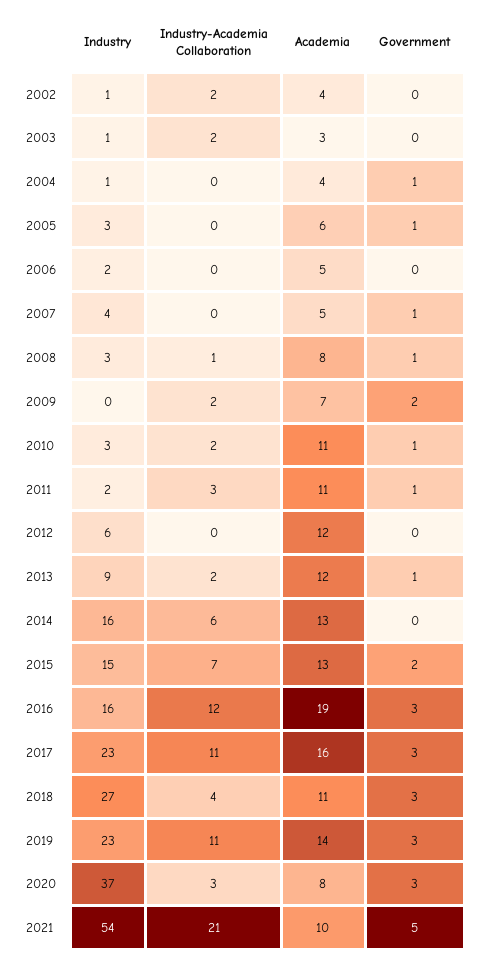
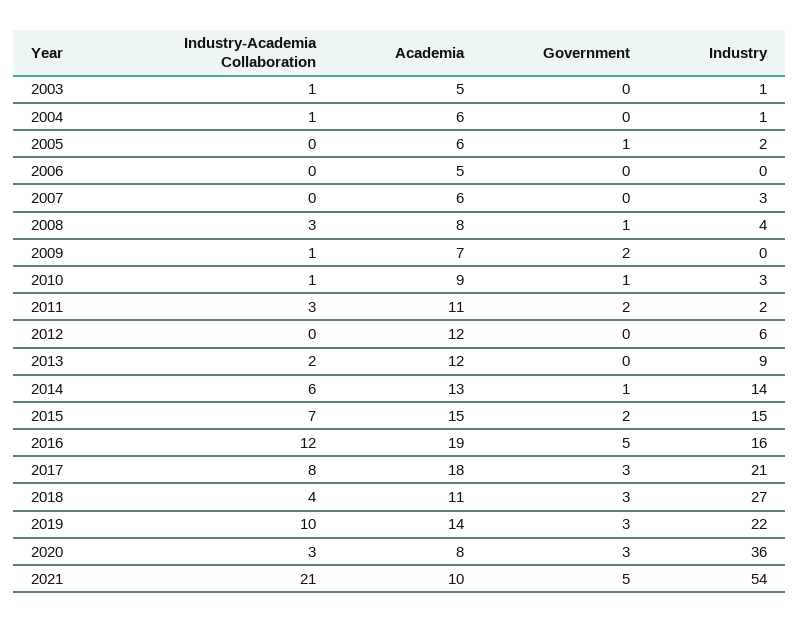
  {
    "Industry": {
-     "2002": 1,
      "2003": 1,
      "2004": 1,
-     "2005": 3,
+     "2005": 2,
-     "2006": 2,
+     "2006": 0,
-     "2007": 4,
+     "2007": 3,
-     "2008": 3,
+     "2008": 4,
      "2009": 0,
      "2010": 3,
      "2011": 2,
      "2012": 6,
      "2013": 9,
-     "2014": 16,
+     "2014": 14,
      "2015": 15,
      "2016": 16,
-     "2017": 23,
+     "2017": 21,
      "2018": 27,
-     "2019": 23,
+     "2019": 22,
-     "2020": 37,
+     "2020": 36,
      "2021": 54
    },
    "Industry-Academia Collaboration": {
-     "2002": 2,
-     "2003": 2,
+     "2003": 1,
-     "2004": 0,
+     "2004": 1,
      "2005": 0,
      "2006": 0,
      "2007": 0,
-     "2008": 1,
+     "2008": 3,
-     "2009": 2,
+     "2009": 1,
-     "2010": 2,
+     "2010": 1,
      "2011": 3,
      "2012": 0,
      "2013": 2,
      "2014": 6,
      "2015": 7,
      "2016": 12,
-     "2017": 11,
+     "2017": 8,
      "2018": 4,
-     "2019": 11,
+     "2019": 10,
      "2020": 3,
      "2021": 21
    },
    "Academia": {
-     "2002": 4,
-     "2003": 3,
+     "2003": 5,
-     "2004": 4,
+     "2004": 6,
      "2005": 6,
      "2006": 5,
-     "2007": 5,
+     "2007": 6,
      "2008": 8,
      "2009": 7,
-     "2010": 11,
+     "2010": 9,
      "2011": 11,
      "2012": 12,
      "2013": 12,
      "2014": 13,
-     "2015": 13,
+     "2015": 15,
      "2016": 19,
-     "2017": 16,
+     "2017": 18,
      "2018": 11,
      "2019": 14,
      "2020": 8,
      "2021": 10
    },
    "Government": {
-     "2002": 0,
      "2003": 0,
-     "2004": 1,
+     "2004": 0,
      "2005": 1,
      "2006": 0,
-     "2007": 1,
+     "2007": 0,
      "2008": 1,
      "2009": 2,
      "2010": 1,
-     "2011": 1,
+     "2011": 2,
      "2012": 0,
-     "2013": 1,
+     "2013": 0,
-     "2014": 0,
+     "2014": 1,
      "2015": 2,
-     "2016": 3,
+     "2016": 5,
      "2017": 3,
      "2018": 3,
      "2019": 3,
      "2020": 3,
      "2021": 5
    }
  }

